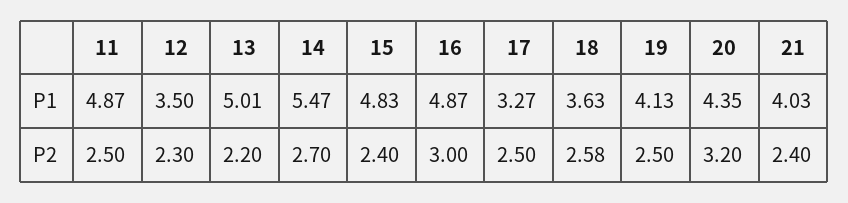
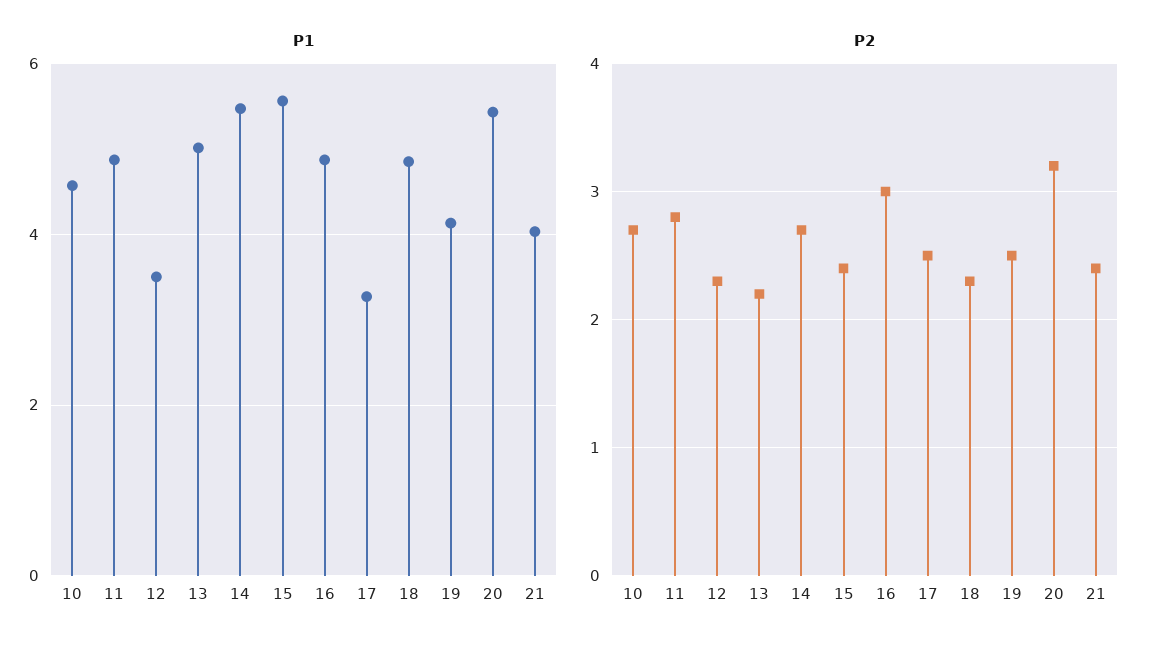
  {
    "P1": {
      "11": 4.87,
      "12": 3.5,
      "13": 5.01,
      "14": 5.47,
-     "15": 4.83,
+     "15": 5.6,
      "16": 4.87,
      "17": 3.27,
-     "18": 3.63,
+     "18": 4.8,
      "19": 4.13,
-     "20": 4.35,
+     "20": 5.4,
-     "21": 4.03
+     "21": 4.03,
+     "10": 4.6
    },
    "P2": {
-     "11": 2.5,
+     "11": 2.8,
      "12": 2.3,
      "13": 2.2,
      "14": 2.7,
      "15": 2.4,
      "16": 3,
      "17": 2.5,
-     "18": 2.58,
+     "18": 2.3,
      "19": 2.5,
      "20": 3.2,
-     "21": 2.4
+     "21": 2.4,
+     "10": 2.7
    }
  }

